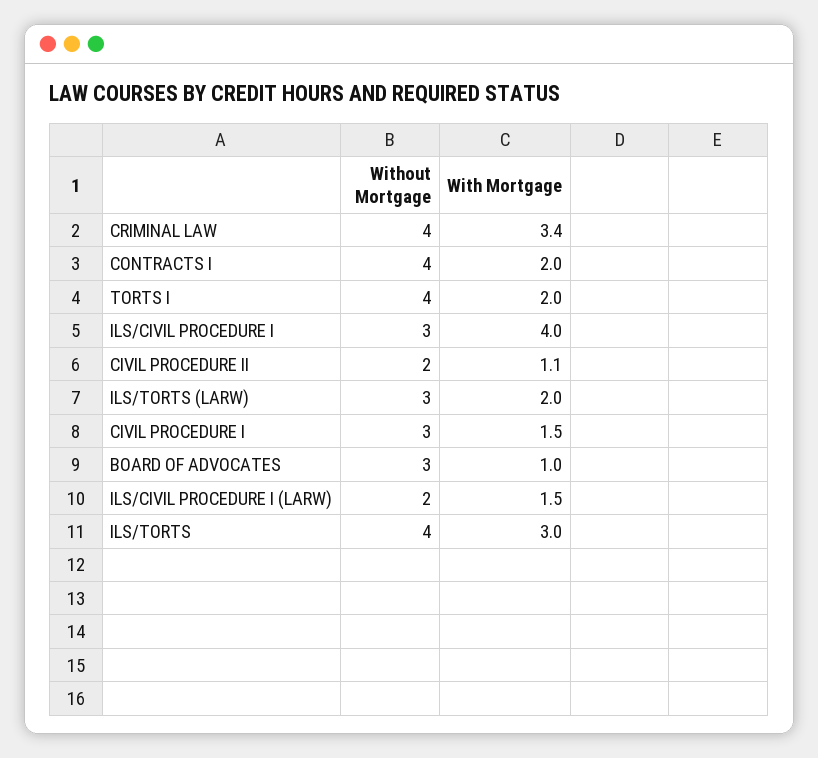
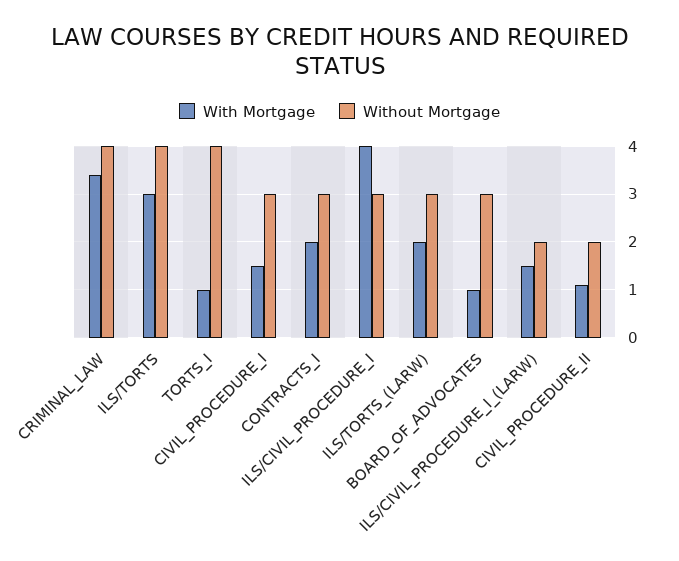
  {
    "Without Mortgage": {
      "CRIMINAL LAW": 4,
-     "CONTRACTS I": 4,
+     "CONTRACTS I": 3,
      "TORTS I": 4,
      "ILS/CIVIL PROCEDURE I": 3,
      "CIVIL PROCEDURE II": 2,
      "ILS/TORTS (LARW)": 3,
      "CIVIL PROCEDURE I": 3,
      "BOARD OF ADVOCATES": 3,
      "ILS/CIVIL PROCEDURE I (LARW)": 2,
      "ILS/TORTS": 4
    },
    "With Mortgage": {
      "CRIMINAL LAW": 3.4,
      "CONTRACTS I": 2,
-     "TORTS I": 2,
+     "TORTS I": 1,
      "ILS/CIVIL PROCEDURE I": 4,
      "CIVIL PROCEDURE II": 1.1,
      "ILS/TORTS (LARW)": 2,
      "CIVIL PROCEDURE I": 1.5,
      "BOARD OF ADVOCATES": 1,
      "ILS/CIVIL PROCEDURE I (LARW)": 1.5,
      "ILS/TORTS": 3
    }
  }

